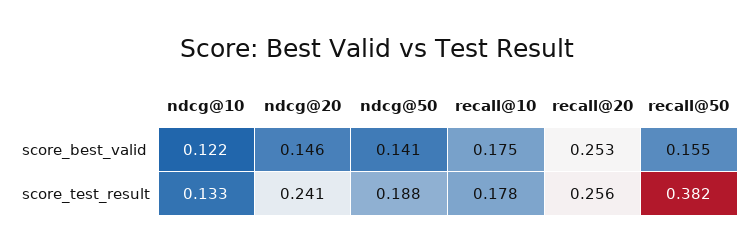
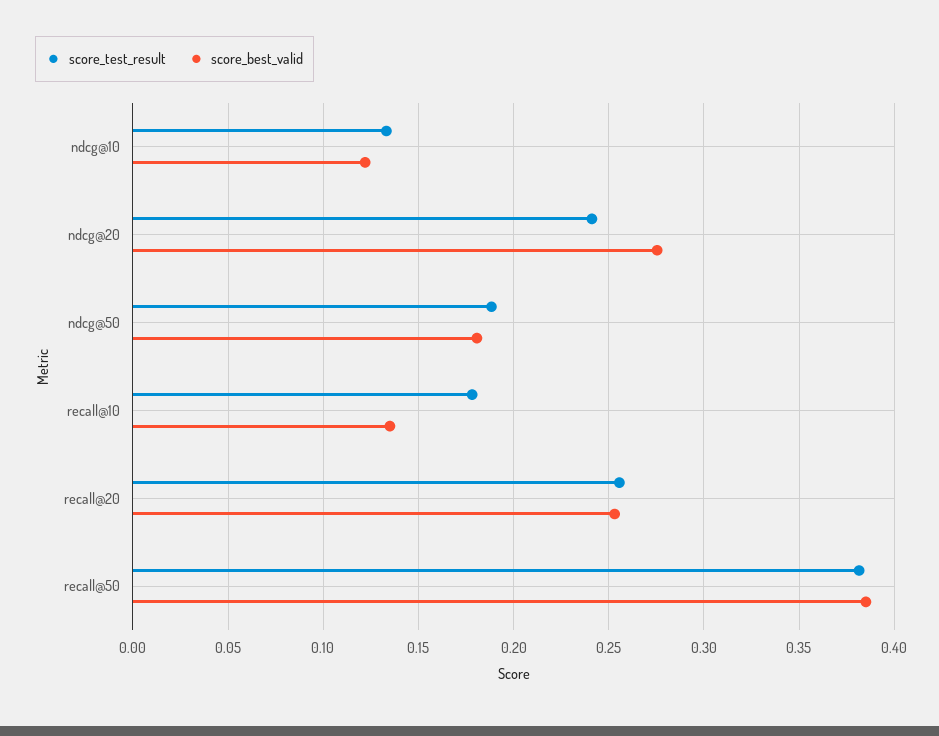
  {
    "score_best_valid": {
      "ndcg@10": 0.122,
-     "ndcg@20": 0.146,
+     "ndcg@20": 0.275,
-     "ndcg@50": 0.141,
+     "ndcg@50": 0.18,
-     "recall@10": 0.175,
+     "recall@10": 0.135,
      "recall@20": 0.253,
-     "recall@50": 0.155
+     "recall@50": 0.385
    },
    "score_test_result": {
      "ndcg@10": 0.133,
      "ndcg@20": 0.241,
      "ndcg@50": 0.188,
      "recall@10": 0.178,
      "recall@20": 0.256,
      "recall@50": 0.382
    }
  }

